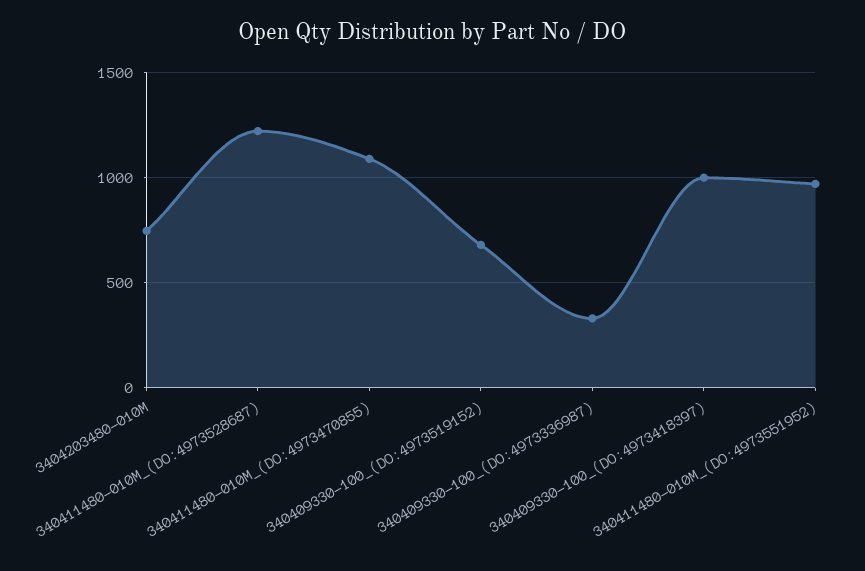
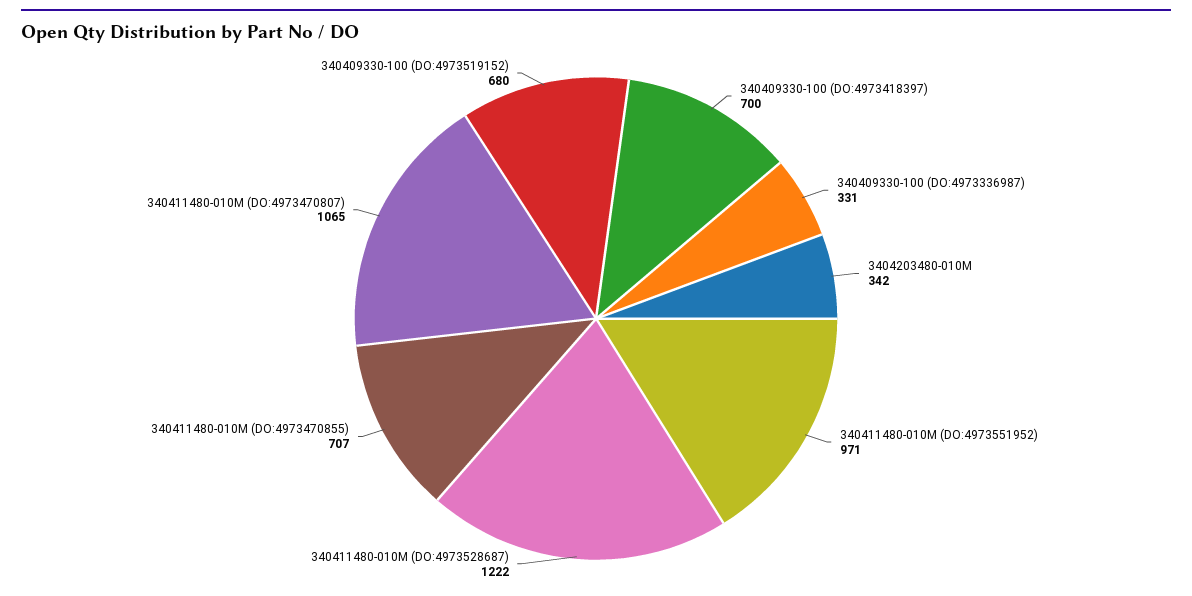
  {
-   "3404203480-010M": 750,
+   "3404203480-010M": 342,
    "340411480-010M_(DO:4973528687)": 1222,
-   "340411480-010M_(DO:4973470855)": 1100,
+   "340411480-010M_(DO:4973470855)": 707,
    "340409330-100_(DO:4973519152)": 680,
    "340409330-100_(DO:4973336987)": 331,
-   "340409330-100_(DO:4973418397)": 1000,
+   "340409330-100_(DO:4973418397)": 700,
-   "340411480-010M_(DO:4973551952)": 971
+   "340411480-010M_(DO:4973551952)": 971,
+   "340411480-010M (DO:4973470807)": 1065
  }

